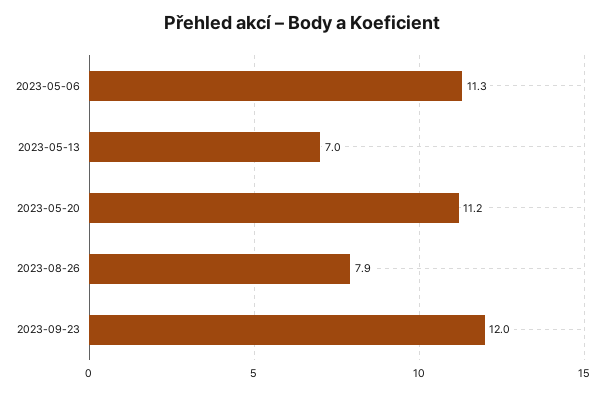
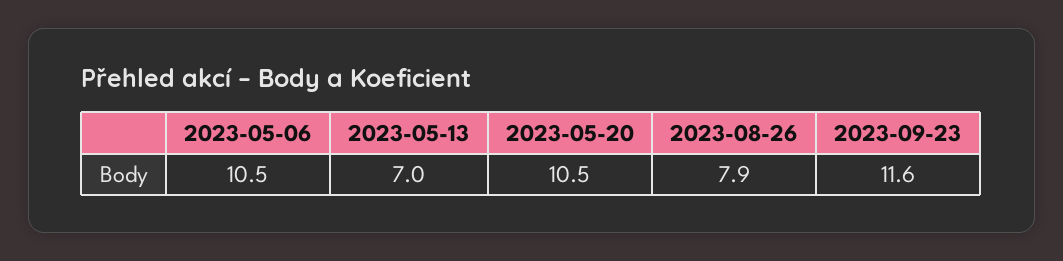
  {
-   "2023-05-06": 11.3,
+   "2023-05-06": 10.5,
    "2023-05-13": 7,
-   "2023-05-20": 11.2,
+   "2023-05-20": 10.5,
    "2023-08-26": 7.9,
-   "2023-09-23": 12
+   "2023-09-23": 11.6
  }

